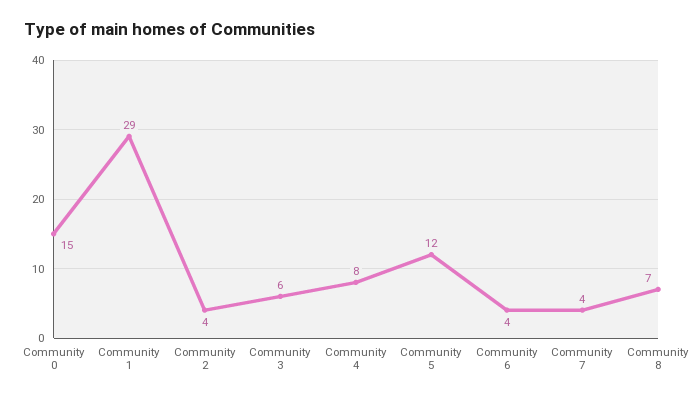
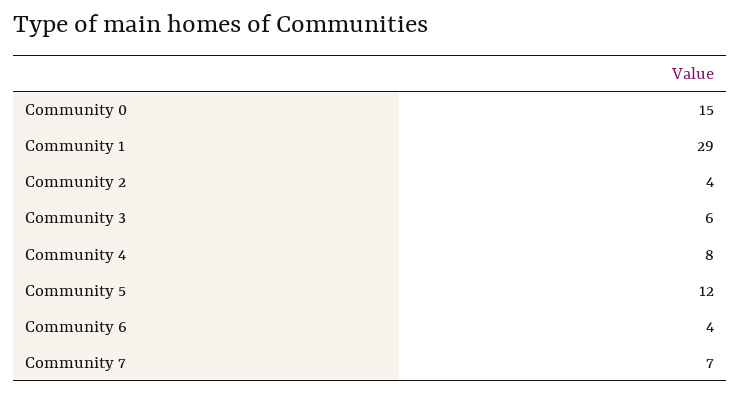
  {
    "Community 0": 15,
    "Community 1": 29,
    "Community 2": 4,
    "Community 3": 6,
    "Community 4": 8,
    "Community 5": 12,
    "Community 6": 4,
-   "Community 7": 4,
+   "Community 7": 7
-   "Community 8": 7
  }

